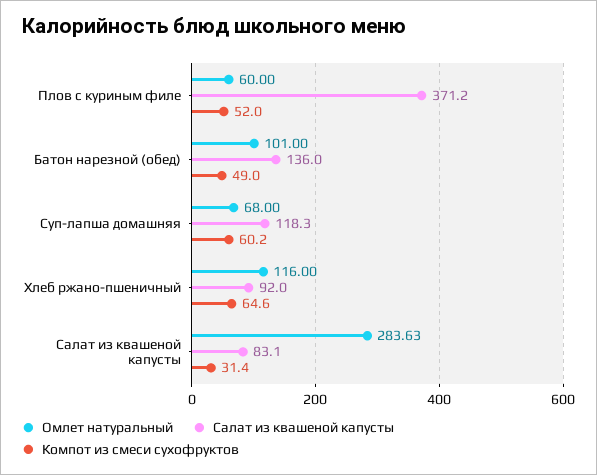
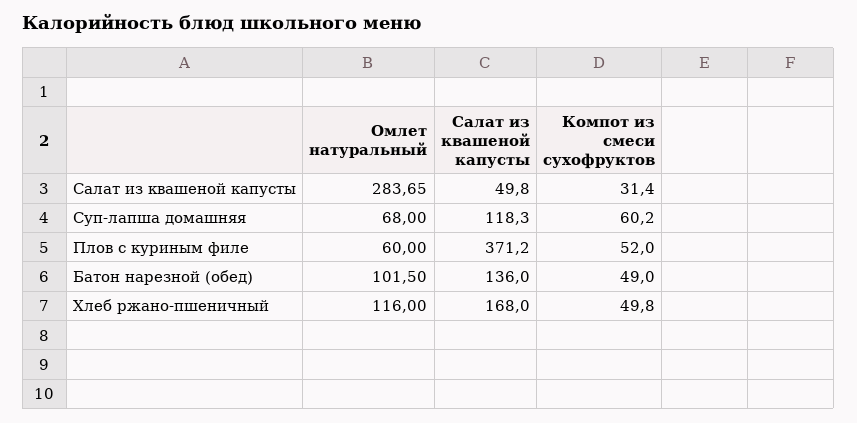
  {
    "Омлет натуральный": {
      "Плов с куриным филе": 60,
-     "Батон нарезной (обед)": 101,
+     "Батон нарезной (обед)": 101.5,
      "Суп-лапша домашняя": 68,
      "Хлеб ржано-пшеничный": 116,
-     "Салат из квашеной капусты": 283.63
+     "Салат из квашеной капусты": 283.65
    },
    "Салат из квашеной капусты": {
      "Плов с куриным филе": 371.2,
      "Батон нарезной (обед)": 136,
      "Суп-лапша домашняя": 118.3,
-     "Хлеб ржано-пшеничный": 92,
+     "Хлеб ржано-пшеничный": 168,
-     "Салат из квашеной капусты": 83.1
+     "Салат из квашеной капусты": 49.8
    },
    "Компот из смеси сухофруктов": {
      "Плов с куриным филе": 52,
      "Батон нарезной (обед)": 49,
      "Суп-лапша домашняя": 60.2,
-     "Хлеб ржано-пшеничный": 64.6,
+     "Хлеб ржано-пшеничный": 49.8,
      "Салат из квашеной капусты": 31.4
    }
  }

